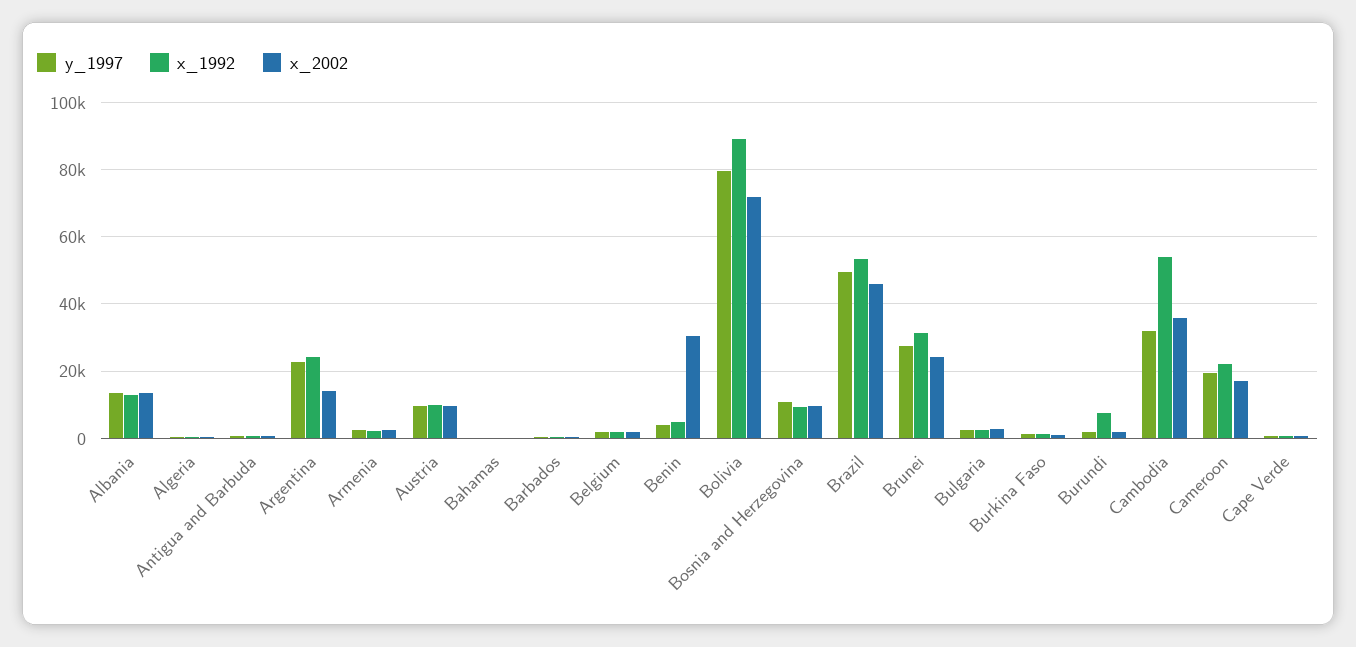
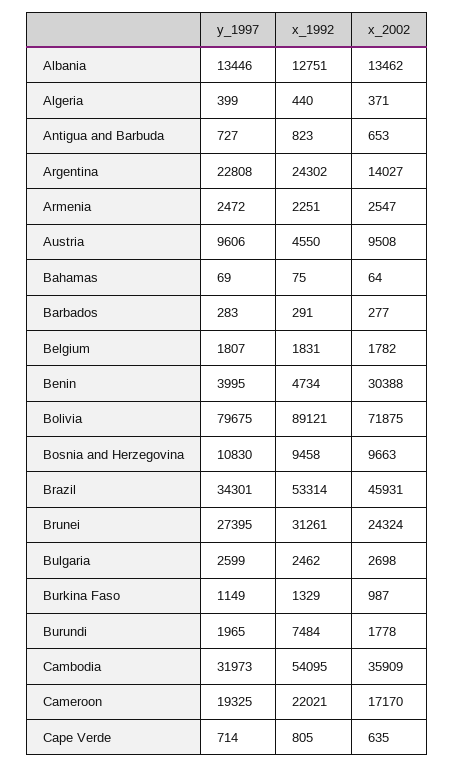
  {
    "y_1997": {
      "Albania": 13446,
      "Algeria": 399,
      "Antigua and Barbuda": 727,
      "Argentina": 22808,
      "Armenia": 2472,
      "Austria": 9606,
      "Bahamas": 69,
      "Barbados": 283,
      "Belgium": 1807,
      "Benin": 3995,
      "Bolivia": 79675,
      "Bosnia and Herzegovina": 10830,
-     "Brazil": 50000,
+     "Brazil": 34301,
      "Brunei": 27395,
      "Bulgaria": 2599,
      "Burkina Faso": 1149,
      "Burundi": 1965,
      "Cambodia": 31973,
      "Cameroon": 19325,
      "Cape Verde": 714
    },
    "x_1992": {
      "Albania": 12751,
      "Algeria": 440,
      "Antigua and Barbuda": 823,
      "Argentina": 24302,
      "Armenia": 2251,
-     "Austria": 10000,
+     "Austria": 4550,
      "Bahamas": 75,
      "Barbados": 291,
      "Belgium": 1831,
      "Benin": 4734,
      "Bolivia": 89121,
      "Bosnia and Herzegovina": 9458,
      "Brazil": 53314,
      "Brunei": 31261,
      "Bulgaria": 2462,
      "Burkina Faso": 1329,
      "Burundi": 7484,
      "Cambodia": 54095,
      "Cameroon": 22021,
      "Cape Verde": 805
    },
    "x_2002": {
      "Albania": 13462,
      "Algeria": 371,
      "Antigua and Barbuda": 653,
      "Argentina": 14027,
      "Armenia": 2547,
      "Austria": 9508,
      "Bahamas": 64,
      "Barbados": 277,
      "Belgium": 1782,
      "Benin": 30388,
      "Bolivia": 71875,
      "Bosnia and Herzegovina": 9663,
      "Brazil": 45931,
      "Brunei": 24324,
      "Bulgaria": 2698,
      "Burkina Faso": 987,
      "Burundi": 1778,
      "Cambodia": 35909,
      "Cameroon": 17170,
      "Cape Verde": 635
    }
  }

